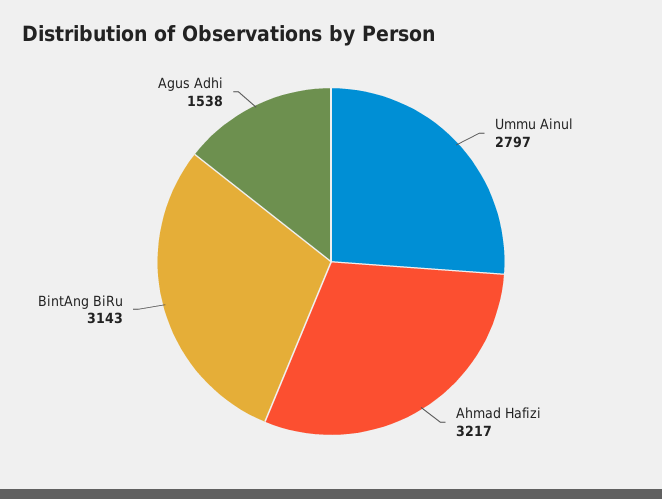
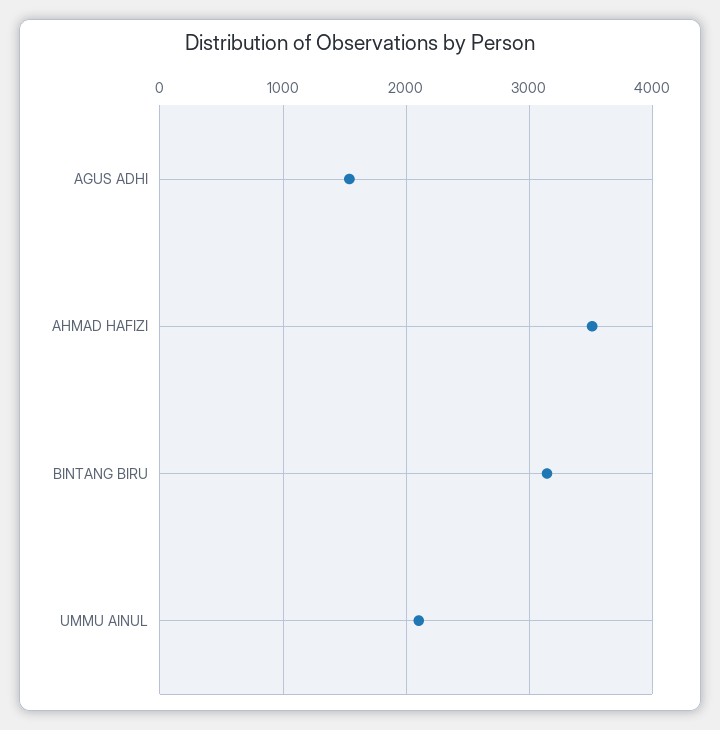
  {
-   "Ummu Ainul": 2797,
+   "Ummu Ainul": 2100,
-   "Ahmad Hafizi": 3217,
+   "Ahmad Hafizi": 3500,
    "BintAng BiRu": 3143,
    "Agus Adhi": 1538
  }

